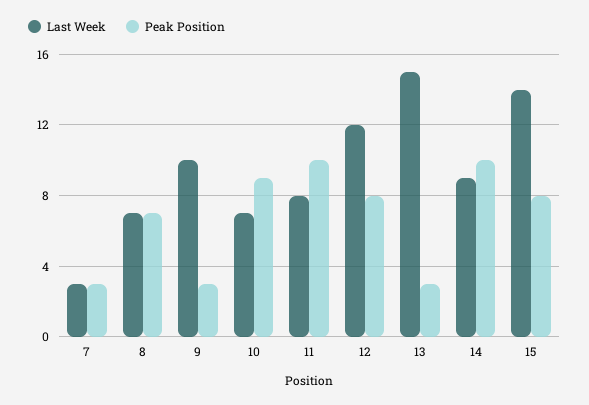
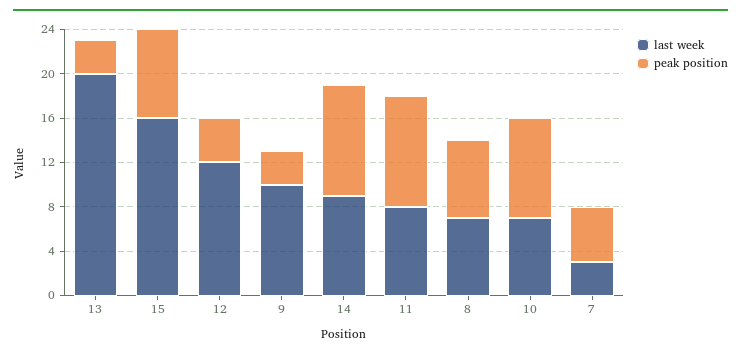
  {
    "Last Week": {
      "7": 3,
      "8": 7,
      "9": 10,
      "10": 7,
      "11": 8,
      "12": 12,
-     "13": 15,
+     "13": 20,
      "14": 9,
-     "15": 14
+     "15": 16
    },
    "Peak Position": {
-     "7": 3,
+     "7": 5,
      "8": 7,
      "9": 3,
      "10": 9,
      "11": 10,
-     "12": 8,
+     "12": 4,
      "13": 3,
      "14": 10,
      "15": 8
    }
  }

